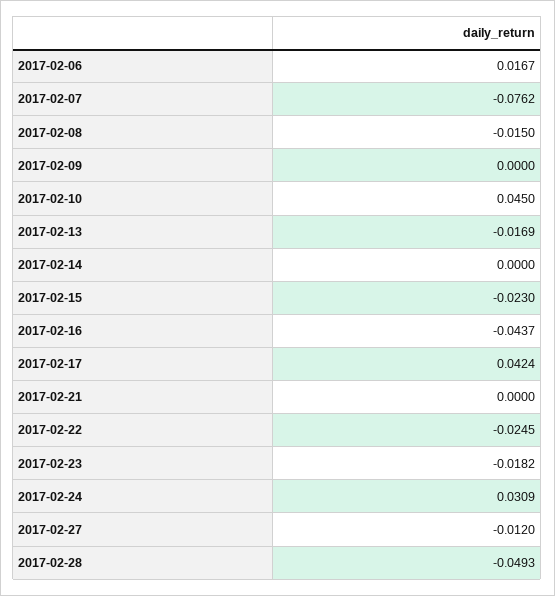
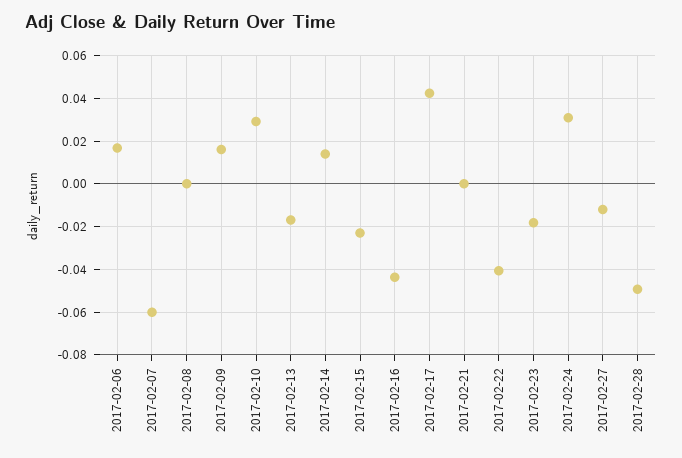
  {
    "2017-02-06": 0.0167,
-   "2017-02-07": -0.0762,
+   "2017-02-07": -0.06,
-   "2017-02-08": -0.015,
+   "2017-02-08": 0,
-   "2017-02-09": 0,
+   "2017-02-09": 0.015,
-   "2017-02-10": 0.045,
+   "2017-02-10": 0.03,
    "2017-02-13": -0.0169,
-   "2017-02-14": 0,
+   "2017-02-14": 0.015,
    "2017-02-15": -0.023,
    "2017-02-16": -0.0437,
    "2017-02-17": 0.0424,
    "2017-02-21": 0,
-   "2017-02-22": -0.0245,
+   "2017-02-22": -0.04,
    "2017-02-23": -0.0182,
    "2017-02-24": 0.0309,
    "2017-02-27": -0.012,
    "2017-02-28": -0.0493
  }

